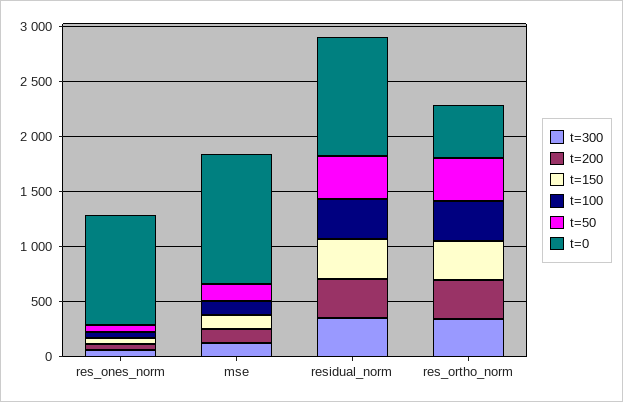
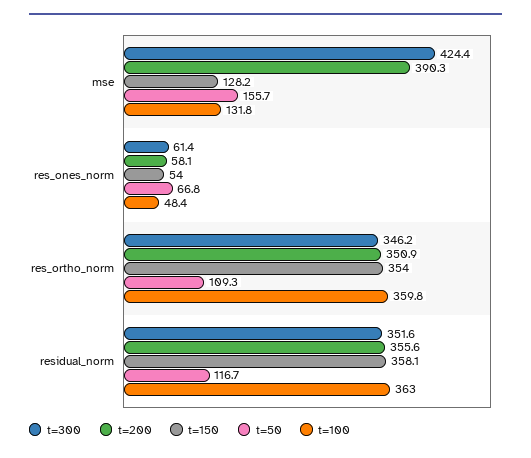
  {
    "t=300": {
      "res_ones_norm": 61.4,
-     "mse": 100,
+     "mse": 424.4,
      "residual_norm": 351.6,
      "res_ortho_norm": 346.2
    },
    "t=200": {
      "res_ones_norm": 58.1,
-     "mse": 100,
+     "mse": 390.3,
      "residual_norm": 355.6,
      "res_ortho_norm": 350.9
    },
    "t=150": {
      "res_ones_norm": 54,
      "mse": 128.2,
      "residual_norm": 358.1,
      "res_ortho_norm": 354
    },
    "t=100": {
      "res_ones_norm": 48.4,
      "mse": 131.8,
      "residual_norm": 363,
      "res_ortho_norm": 359.8
    },
    "t=50": {
      "res_ones_norm": 66.8,
      "mse": 155.7,
-     "residual_norm": 400,
+     "residual_norm": 116.7,
-     "res_ortho_norm": 400
+     "res_ortho_norm": 109.3
-   },
+   }
-   "t=0": {
-     "res_ones_norm": 1000,
-     "mse": 1200,
-     "residual_norm": 1100,
-     "res_ortho_norm": 500
-   }
  }

